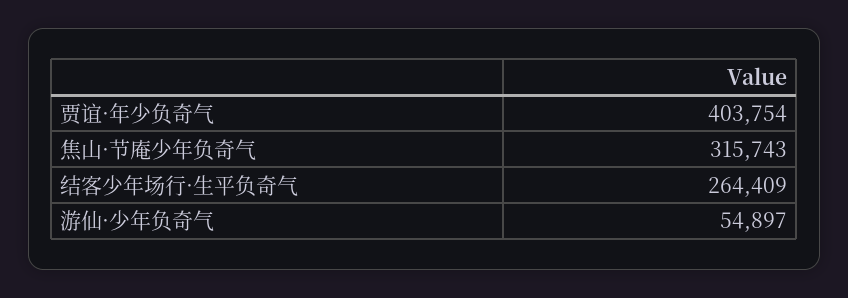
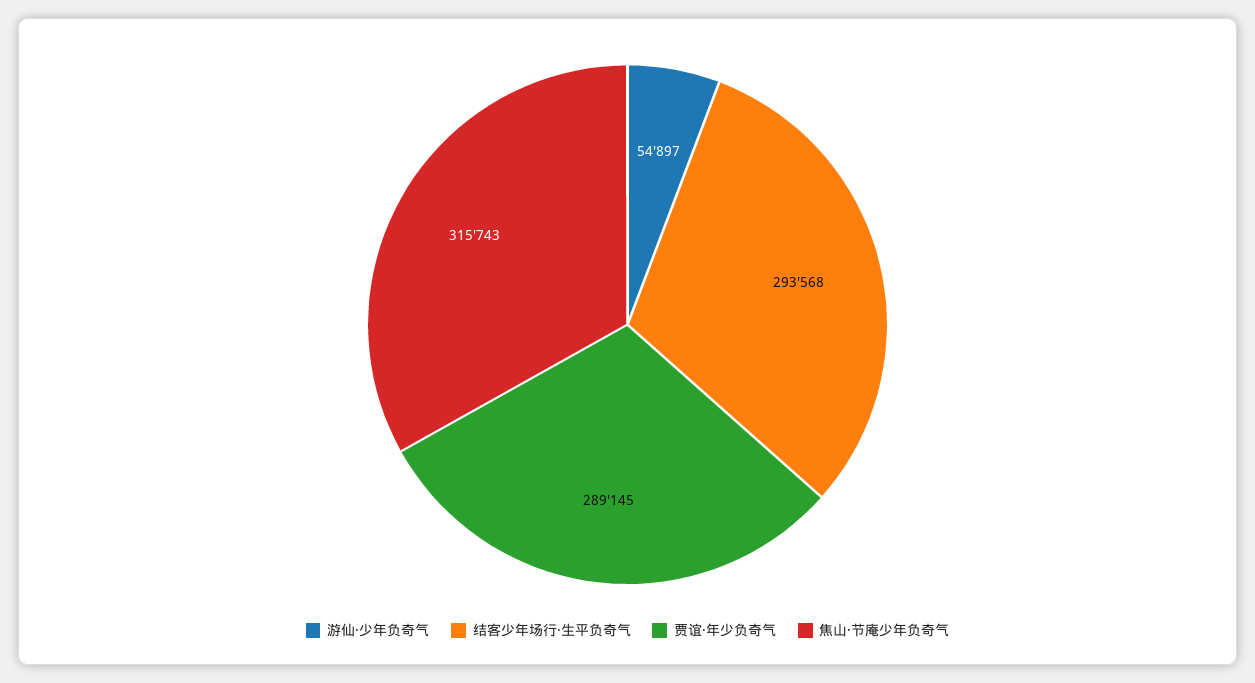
  {
-   "贾谊·年少负奇气": 403754,
+   "贾谊·年少负奇气": 289145,
    "焦山·节庵少年负奇气": 315743,
-   "结客少年场行·生平负奇气": 264409,
+   "结客少年场行·生平负奇气": 293568,
    "游仙·少年负奇气": 54897
  }

